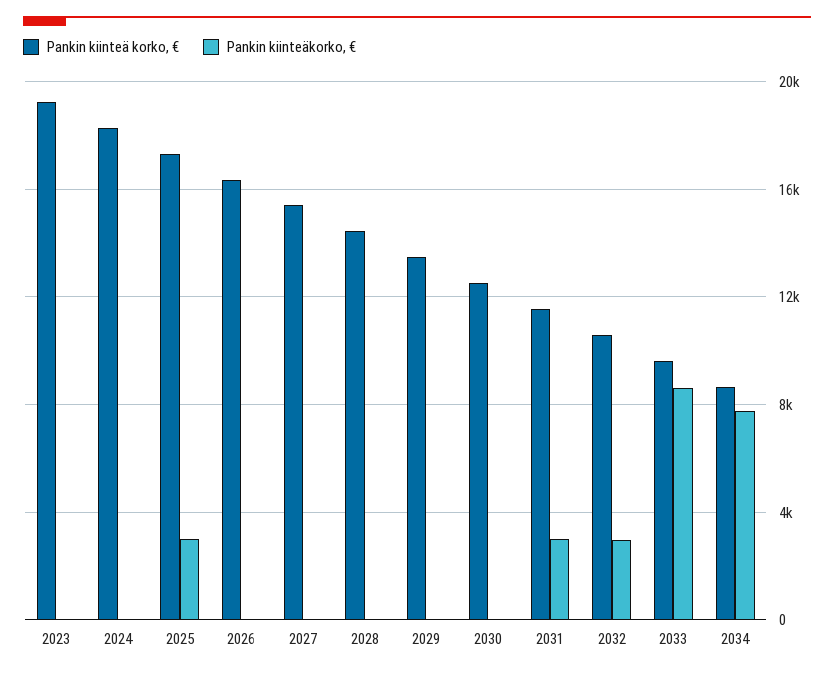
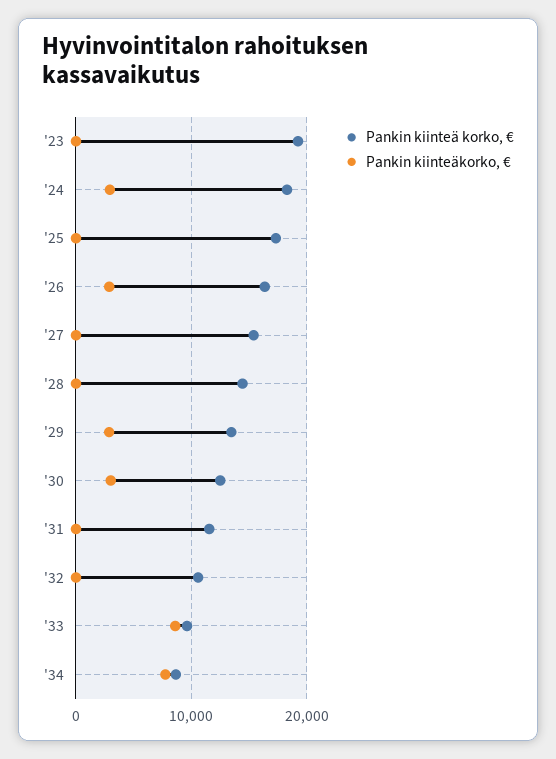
  {
    "Pankin kiinteä korko, €": {
      "2023": 19500,
      "2024": 18500,
      "2025": 17500,
      "2026": 16500,
      "2027": 15500,
      "2028": 14500,
      "2029": 13500,
      "2030": 12500,
      "2031": 11500,
      "2032": 10500,
      "2033": 9500,
      "2034": 8500
    },
    "Pankin kiinteäkorko, €": {
      "2023": 0,
-     "2024": 0,
+     "2024": 3000,
-     "2025": 3000,
+     "2025": 0,
-     "2026": 0,
+     "2026": 3000,
      "2027": 0,
      "2028": 0,
-     "2029": 0,
+     "2029": 3000,
-     "2030": 0,
+     "2030": 3000,
-     "2031": 3000,
+     "2031": 0,
-     "2032": 3000,
+     "2032": 0,
      "2033": 8500,
      "2034": 8000
    }
  }

